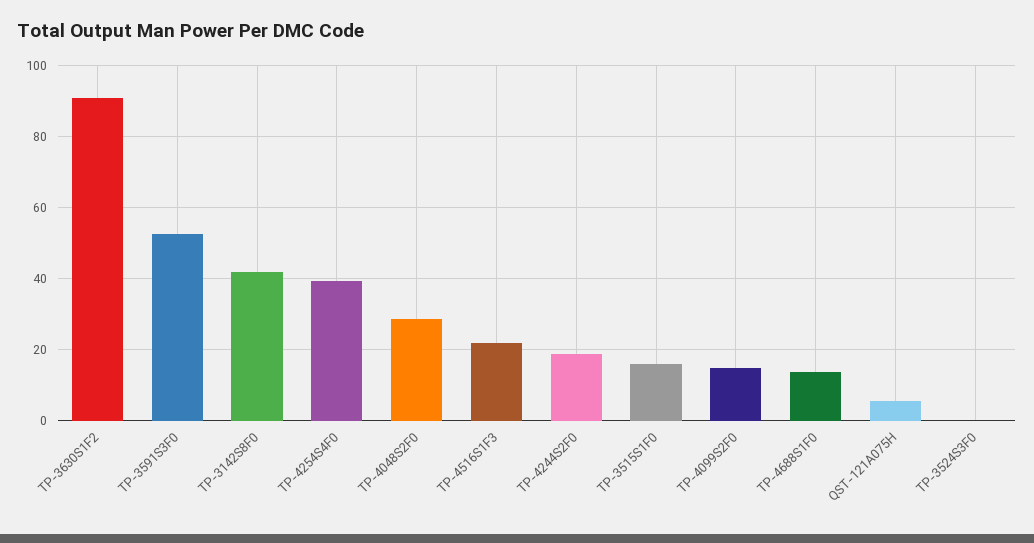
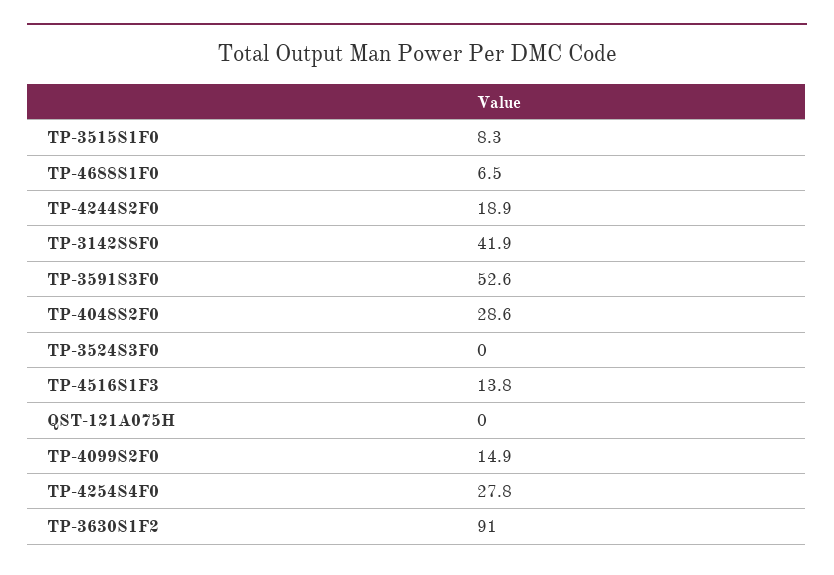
  {
    "TP-3630S1F2": 91,
    "TP-3591S3F0": 52.6,
    "TP-3142S8F0": 41.9,
-   "TP-4254S4F0": 40,
+   "TP-4254S4F0": 27.8,
    "TP-4048S2F0": 28.6,
-   "TP-4516S1F3": 22,
+   "TP-4516S1F3": 13.8,
    "TP-4244S2F0": 18.9,
-   "TP-3515S1F0": 16,
+   "TP-3515S1F0": 8.3,
    "TP-4099S2F0": 14.9,
-   "TP-4688S1F0": 14,
+   "TP-4688S1F0": 6.5,
-   "QST-121A075H": 6,
+   "QST-121A075H": 0,
    "TP-3524S3F0": 0
  }

